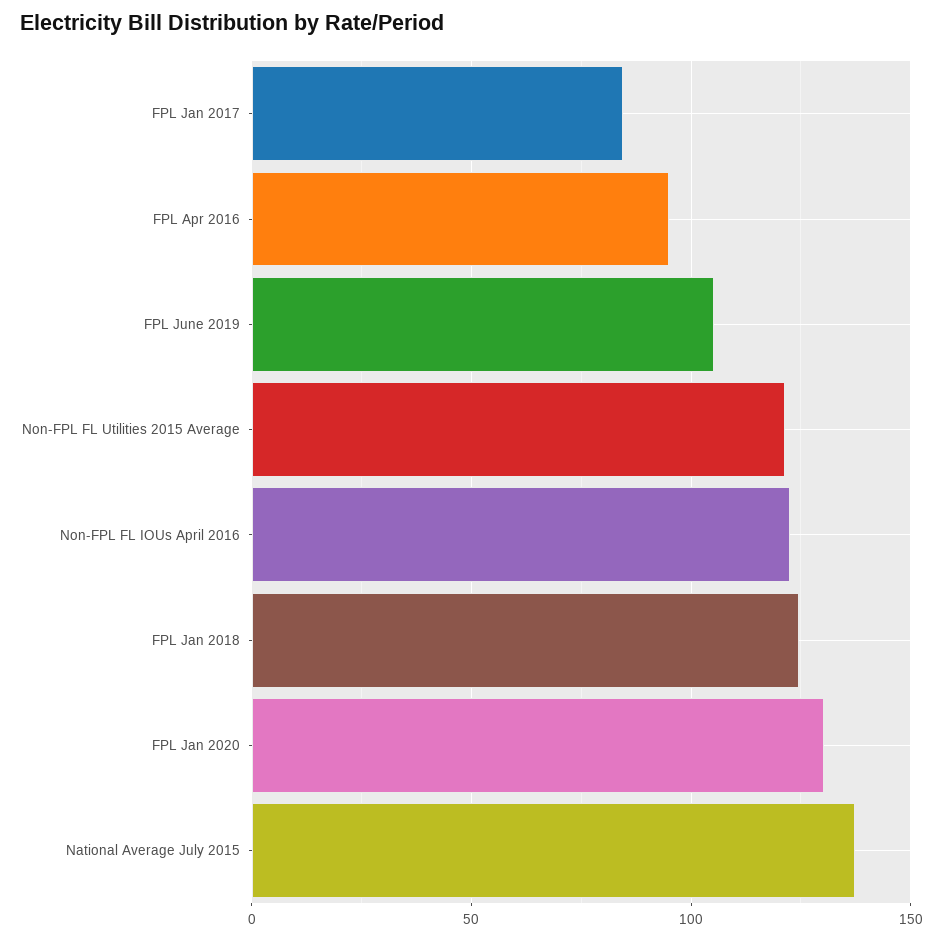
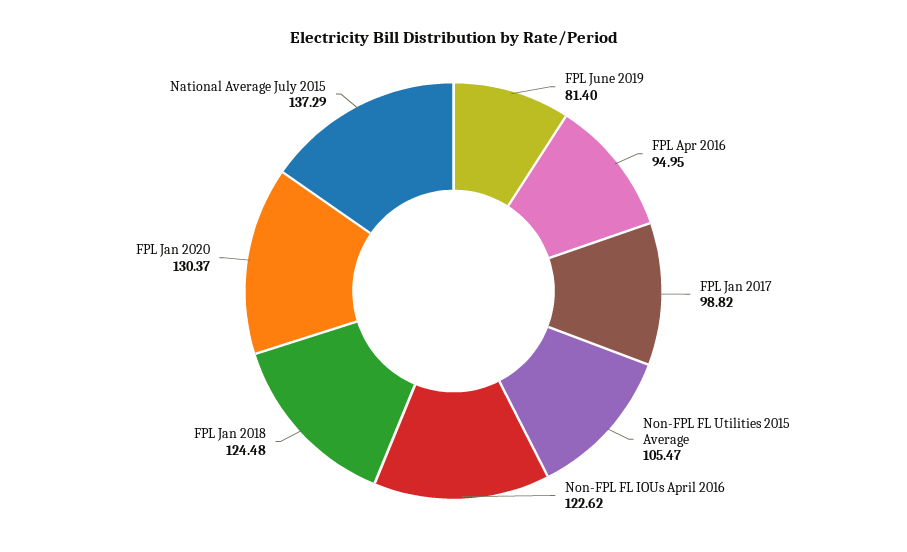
  {
-   "FPL Jan 2017": 85,
+   "FPL Jan 2017": 98.82,
    "FPL Apr 2016": 94.95,
-   "FPL June 2019": 105,
+   "FPL June 2019": 81.4,
-   "Non-FPL FL Utilities 2015 Average": 120,
+   "Non-FPL FL Utilities 2015 Average": 105.47,
    "Non-FPL FL IOUs April 2016": 122.62,
    "FPL Jan 2018": 124.48,
    "FPL Jan 2020": 130.37,
    "National Average July 2015": 137.29
  }

